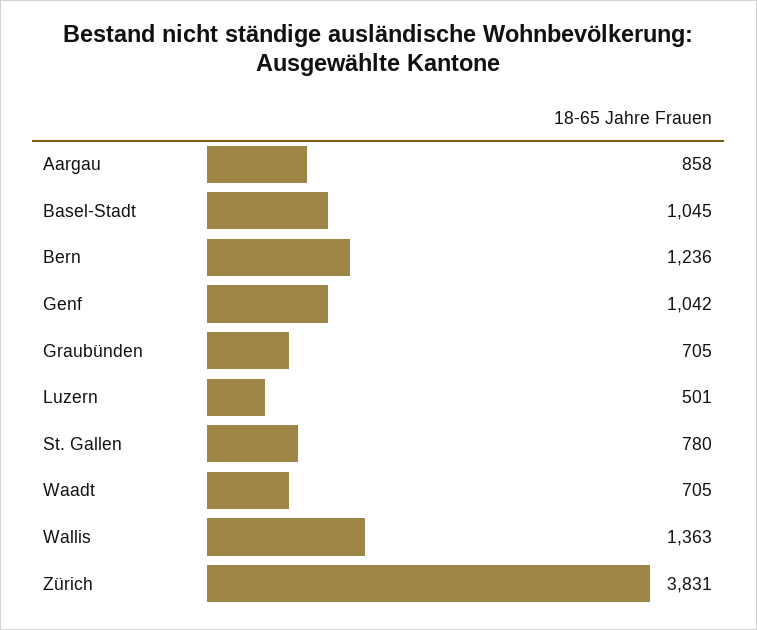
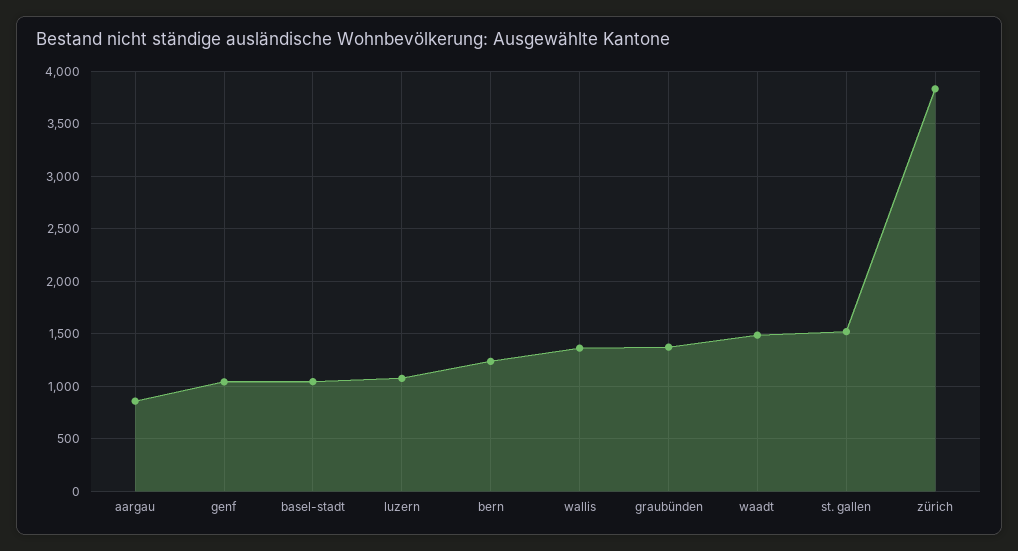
  {
    "Aargau": 858,
    "Basel-Stadt": 1045,
    "Bern": 1236,
    "Genf": 1042,
-   "Graubünden": 705,
+   "Graubünden": 1400,
-   "Luzern": 501,
+   "Luzern": 1100,
-   "St. Gallen": 780,
+   "St. Gallen": 1500,
-   "Waadt": 705,
+   "Waadt": 1500,
    "Wallis": 1363,
    "Zürich": 3831
  }

